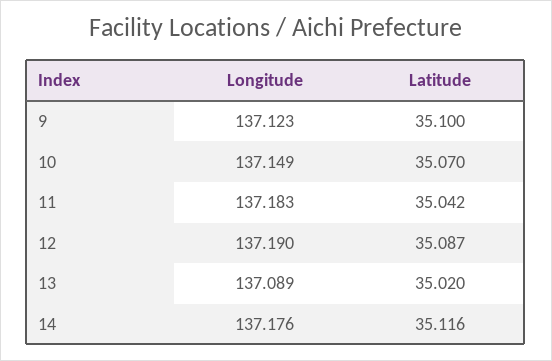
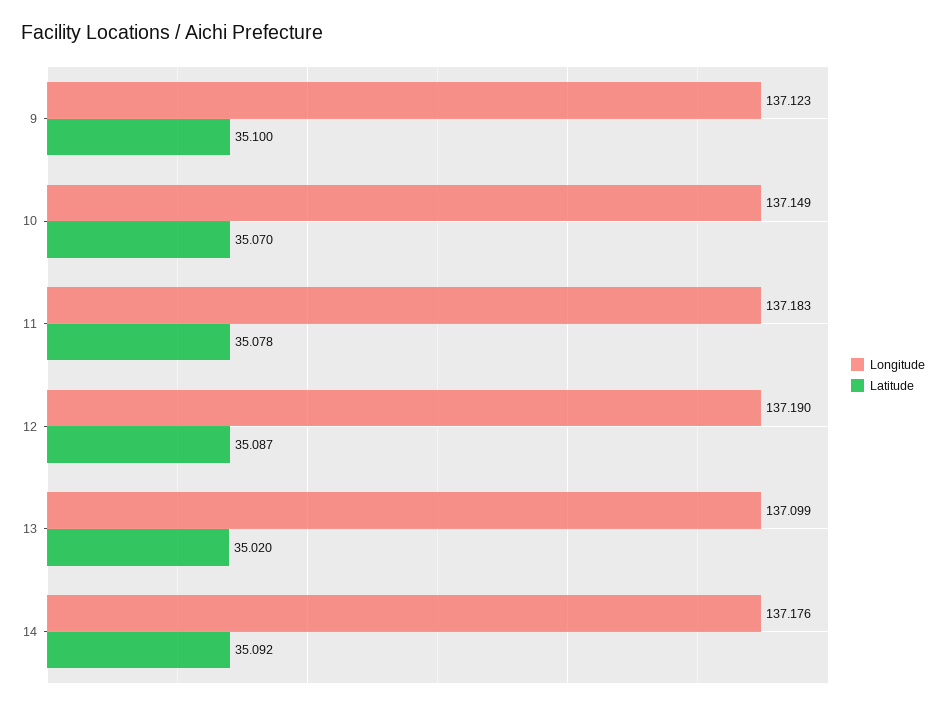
  {
    "Longitude": {
      "9": 137.123,
      "10": 137.149,
      "11": 137.183,
      "12": 137.19,
-     "13": 137.089,
+     "13": 137.099,
      "14": 137.176
    },
    "Latitude": {
      "9": 35.1,
      "10": 35.07,
-     "11": 35.042,
+     "11": 35.078,
      "12": 35.087,
      "13": 35.02,
-     "14": 35.116
+     "14": 35.092
    }
  }

